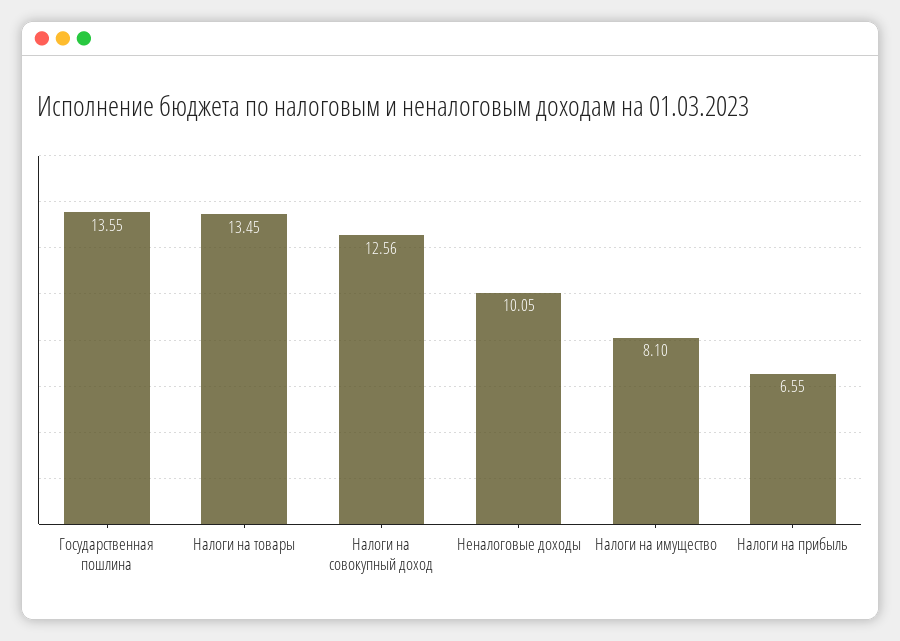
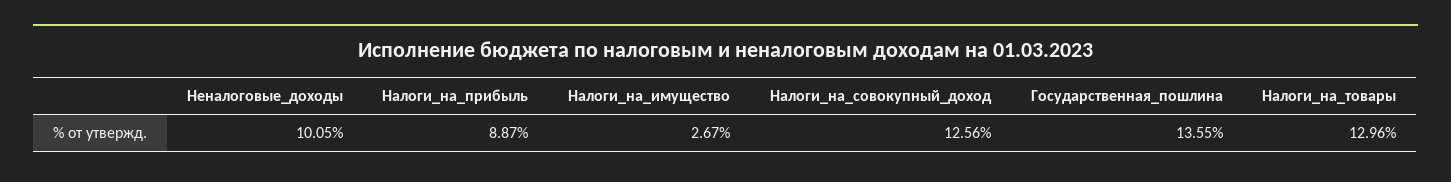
  {
    "Государственная пошлина": 13.55,
-   "Налоги на товары": 13.45,
+   "Налоги на товары": 12.96,
    "Налоги на совокупный доход": 12.56,
    "Неналоговые доходы": 10.05,
-   "Налоги на имущество": 8.1,
+   "Налоги на имущество": 2.67,
-   "Налоги на прибыль": 6.55
+   "Налоги на прибыль": 8.87
  }

